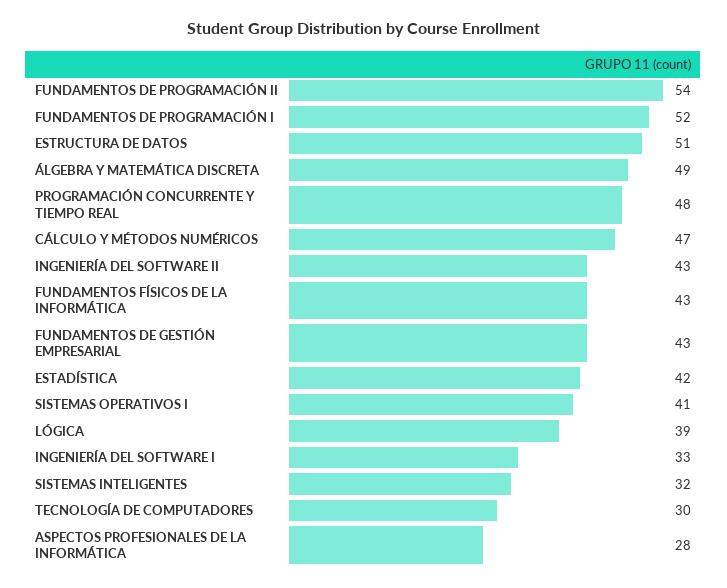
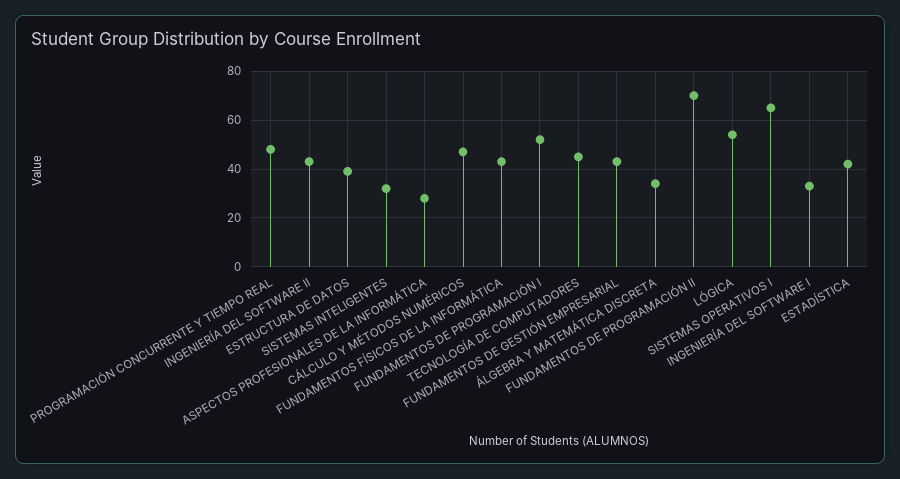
  {
-   "FUNDAMENTOS DE PROGRAMACIÓN II": 54,
+   "FUNDAMENTOS DE PROGRAMACIÓN II": 70,
    "FUNDAMENTOS DE PROGRAMACIÓN I": 52,
-   "ESTRUCTURA DE DATOS": 51,
+   "ESTRUCTURA DE DATOS": 40,
-   "ÁLGEBRA Y MATEMÁTICA DISCRETA": 49,
+   "ÁLGEBRA Y MATEMÁTICA DISCRETA": 35,
    "PROGRAMACIÓN CONCURRENTE Y TIEMPO REAL": 48,
    "CÁLCULO Y MÉTODOS NUMÉRICOS": 47,
    "INGENIERÍA DEL SOFTWARE II": 43,
    "FUNDAMENTOS FÍSICOS DE LA INFORMÁTICA": 43,
    "FUNDAMENTOS DE GESTIÓN EMPRESARIAL": 43,
    "ESTADÍSTICA": 42,
-   "SISTEMAS OPERATIVOS I": 41,
+   "SISTEMAS OPERATIVOS I": 65,
-   "LÓGICA": 39,
+   "LÓGICA": 55,
    "INGENIERÍA DEL SOFTWARE I": 33,
    "SISTEMAS INTELIGENTES": 32,
-   "TECNOLOGÍA DE COMPUTADORES": 30,
+   "TECNOLOGÍA DE COMPUTADORES": 45,
    "ASPECTOS PROFESIONALES DE LA INFORMÁTICA": 28
  }

